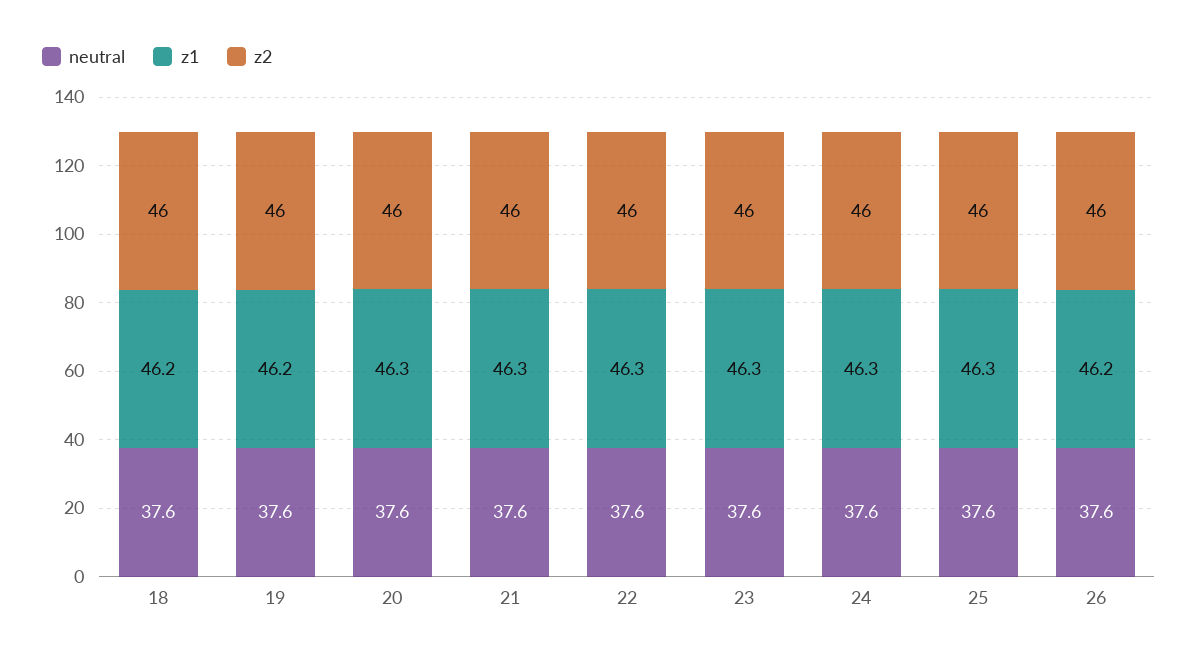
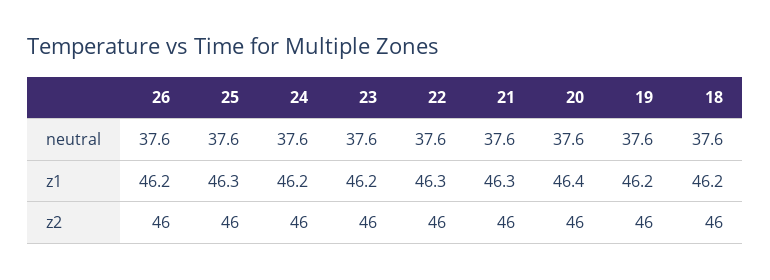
  {
    "neutral": {
      "18": 37.6,
      "19": 37.6,
      "20": 37.6,
      "21": 37.6,
      "22": 37.6,
      "23": 37.6,
      "24": 37.6,
      "25": 37.6,
      "26": 37.6
    },
    "z1": {
      "18": 46.2,
      "19": 46.2,
-     "20": 46.3,
+     "20": 46.4,
      "21": 46.3,
      "22": 46.3,
-     "23": 46.3,
+     "23": 46.2,
-     "24": 46.3,
+     "24": 46.2,
      "25": 46.3,
      "26": 46.2
    },
    "z2": {
      "18": 46,
      "19": 46,
      "20": 46,
      "21": 46,
      "22": 46,
      "23": 46,
      "24": 46,
      "25": 46,
      "26": 46
    }
  }

